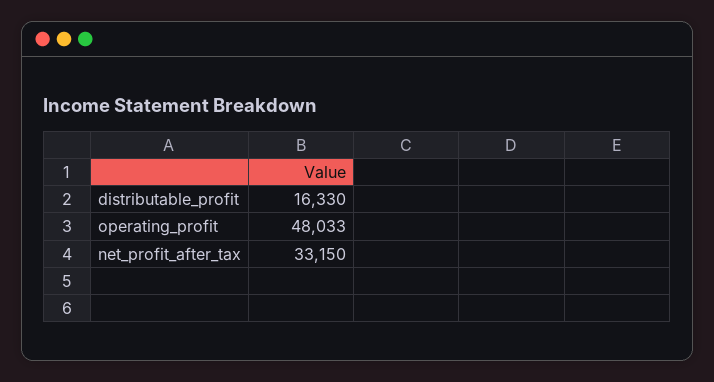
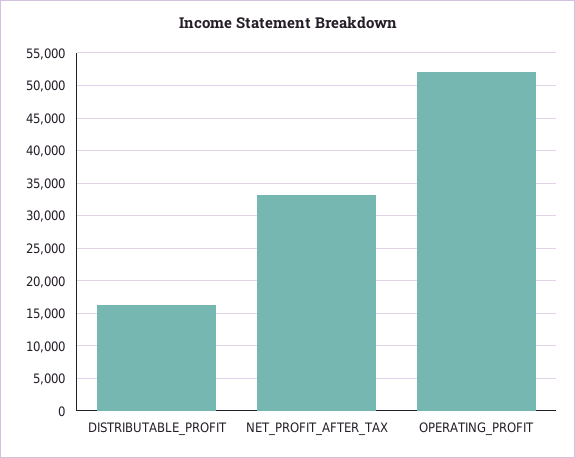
  {
    "distributable_profit": 16330,
-   "operating_profit": 48033,
+   "operating_profit": 52000,
    "net_profit_after_tax": 33150
  }

